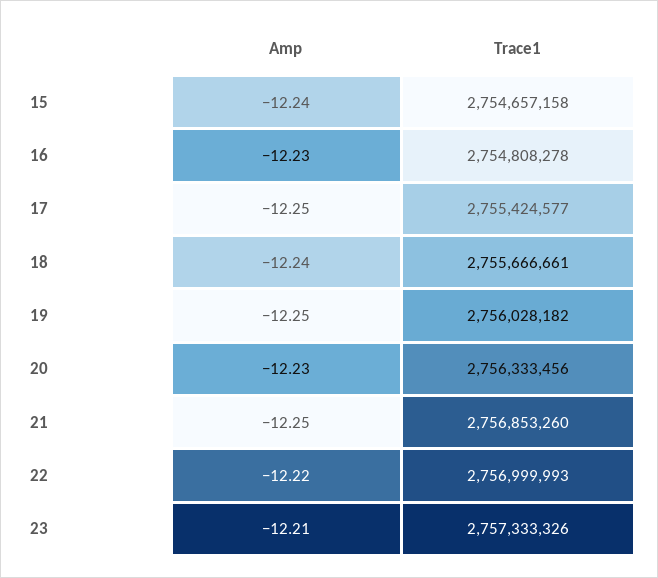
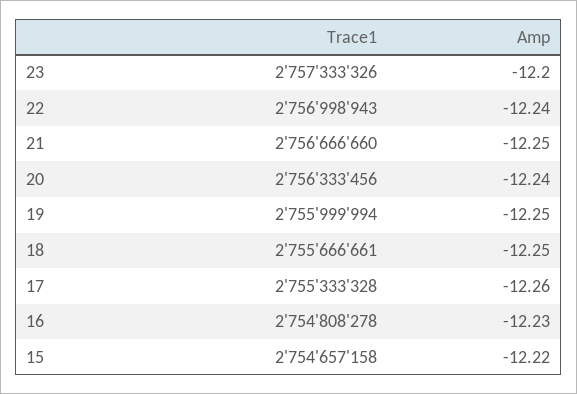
  {
    "Amp": {
-     "15": -12.24,
+     "15": -12.22,
      "16": -12.23,
-     "17": -12.25,
+     "17": -12.26,
-     "18": -12.24,
+     "18": -12.25,
      "19": -12.25,
-     "20": -12.23,
+     "20": -12.24,
      "21": -12.25,
-     "22": -12.22,
+     "22": -12.24,
-     "23": -12.21
+     "23": -12.2
    },
    "Trace1": {
      "15": 2754657158,
      "16": 2754808278,
-     "17": 2755424577,
+     "17": 2755333328,
      "18": 2755666661,
-     "19": 2756028182,
+     "19": 2755999994,
      "20": 2756333456,
-     "21": 2756853260,
+     "21": 2756666660,
-     "22": 2756999993,
+     "22": 2756998943,
      "23": 2757333326
    }
  }

